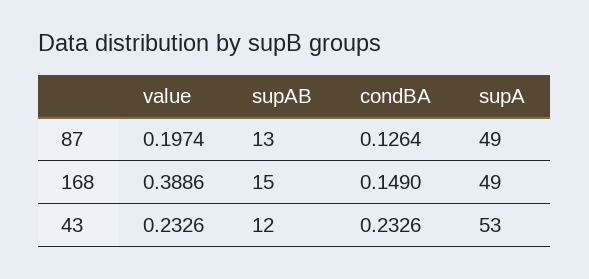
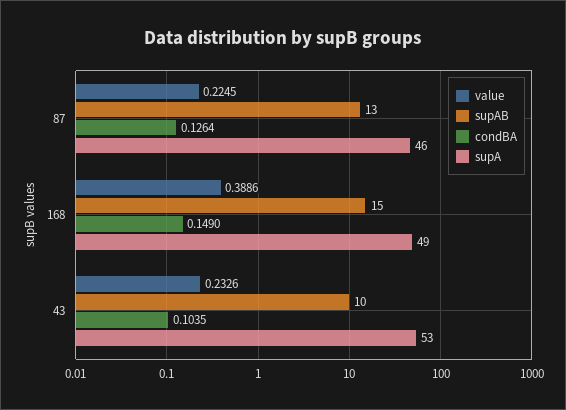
  {
    "value": {
-     "87": 0.1974,
+     "87": 0.2245,
      "168": 0.3886,
      "43": 0.2326
    },
    "supAB": {
      "87": 13,
      "168": 15,
-     "43": 12
+     "43": 10
    },
    "condBA": {
      "87": 0.1264,
      "168": 0.149,
-     "43": 0.2326
+     "43": 0.1035
    },
    "supA": {
-     "87": 49,
+     "87": 46,
      "168": 49,
      "43": 53
    }
  }

